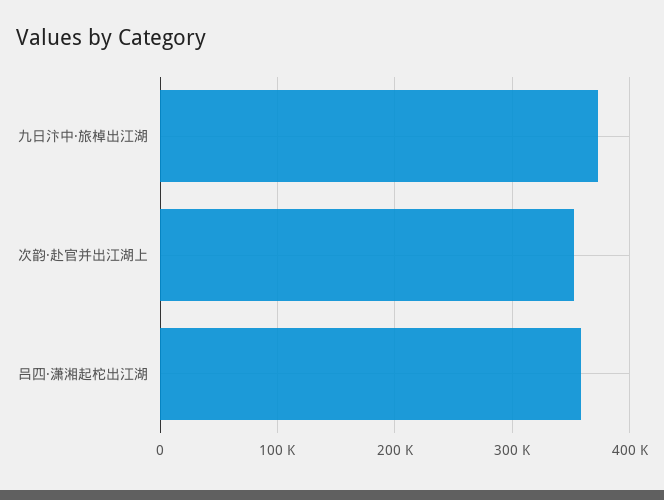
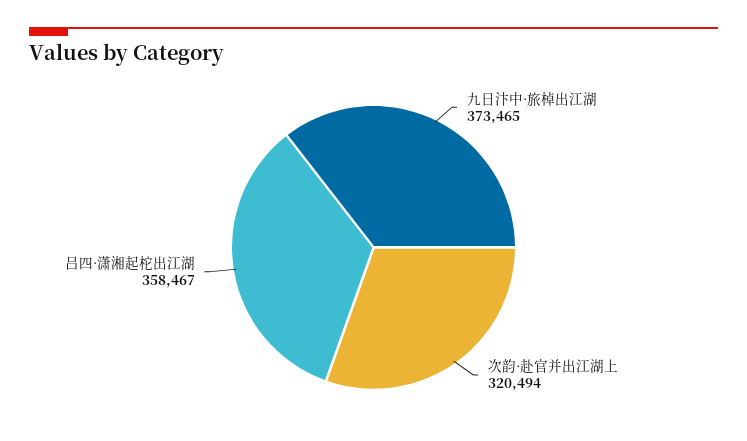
  {
    "九日汴中·旅棹出江湖": 373465,
-   "次韵·赴官并出江湖上": 350000,
+   "次韵·赴官并出江湖上": 320494,
    "吕四·潇湘起柁出江湖": 358467
  }

